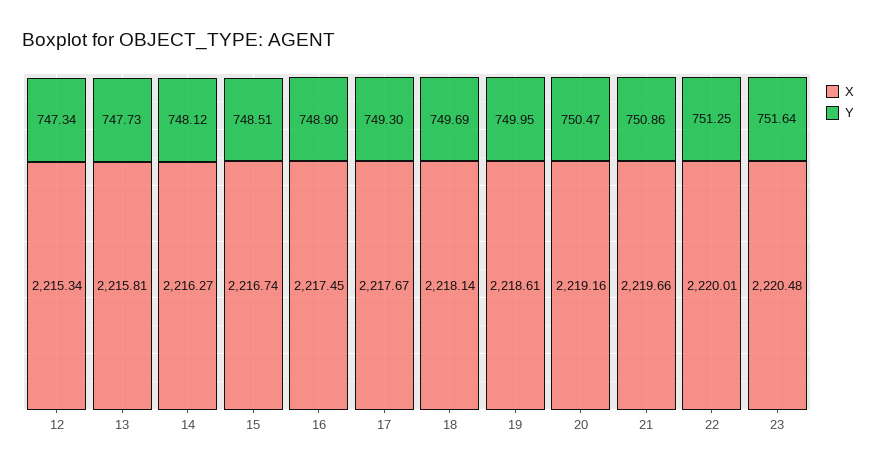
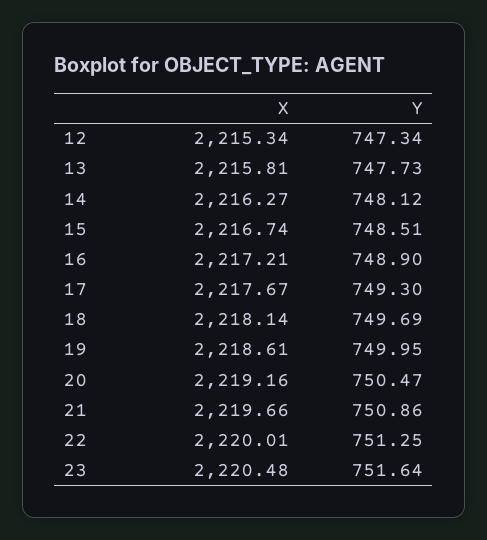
  {
    "X": {
      "12": 2215.34,
      "13": 2215.81,
      "14": 2216.27,
      "15": 2216.74,
-     "16": 2217.45,
+     "16": 2217.21,
      "17": 2217.67,
      "18": 2218.14,
      "19": 2218.61,
      "20": 2219.16,
      "21": 2219.66,
      "22": 2220.01,
      "23": 2220.48
    },
    "Y": {
      "12": 747.34,
      "13": 747.73,
      "14": 748.12,
      "15": 748.51,
      "16": 748.9,
      "17": 749.3,
      "18": 749.69,
      "19": 749.95,
      "20": 750.47,
      "21": 750.86,
      "22": 751.25,
      "23": 751.64
    }
  }

